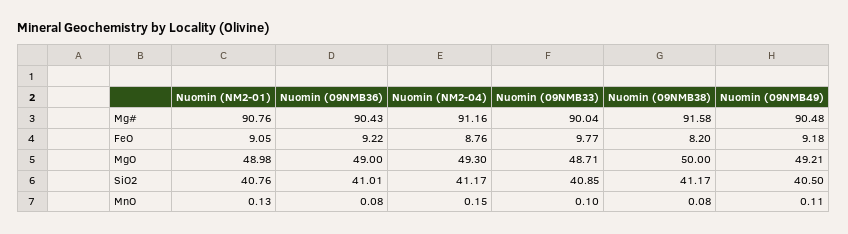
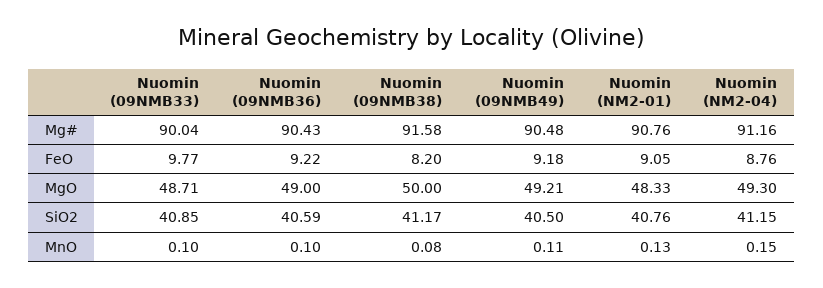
  {
    "Nuomin (NM2-01)": {
      "Mg#": 90.76,
      "FeO": 9.05,
-     "MgO": 48.98,
+     "MgO": 48.33,
      "SiO2": 40.76,
      "MnO": 0.13
    },
    "Nuomin (09NMB36)": {
      "Mg#": 90.43,
      "FeO": 9.22,
      "MgO": 49,
-     "SiO2": 41.01,
+     "SiO2": 40.59,
-     "MnO": 0.08
+     "MnO": 0.1
    },
    "Nuomin (NM2-04)": {
      "Mg#": 91.16,
      "FeO": 8.76,
      "MgO": 49.3,
-     "SiO2": 41.17,
+     "SiO2": 41.15,
      "MnO": 0.15
    },
    "Nuomin (09NMB33)": {
      "Mg#": 90.04,
      "FeO": 9.77,
      "MgO": 48.71,
      "SiO2": 40.85,
      "MnO": 0.1
    },
    "Nuomin (09NMB38)": {
      "Mg#": 91.58,
      "FeO": 8.2,
      "MgO": 50,
      "SiO2": 41.17,
      "MnO": 0.08
    },
    "Nuomin (09NMB49)": {
      "Mg#": 90.48,
      "FeO": 9.18,
      "MgO": 49.21,
      "SiO2": 40.5,
      "MnO": 0.11
    }
  }

